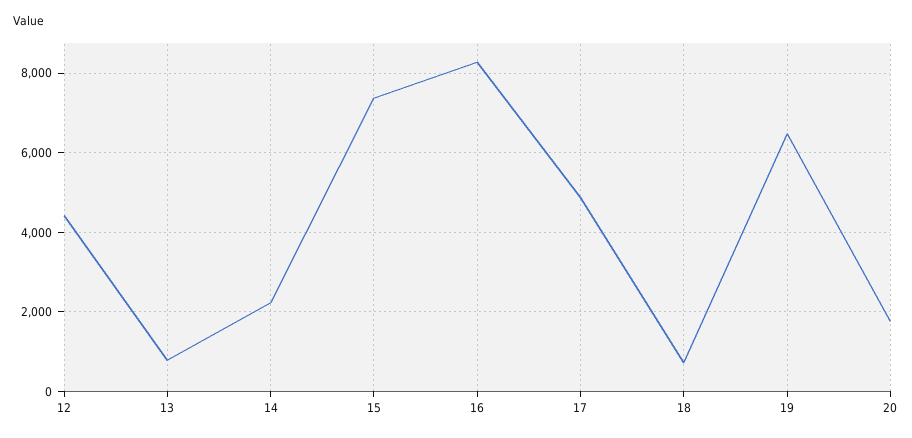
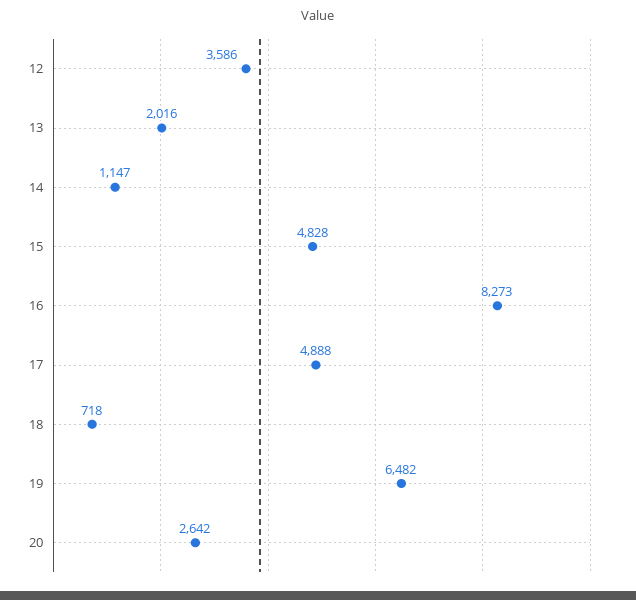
  {
-   "12": 4400,
+   "12": 3586,
-   "13": 800,
+   "13": 2016,
-   "14": 2200,
+   "14": 1147,
-   "15": 7400,
+   "15": 4828,
    "16": 8273,
    "17": 4888,
    "18": 718,
    "19": 6482,
-   "20": 1800
+   "20": 2642
  }

